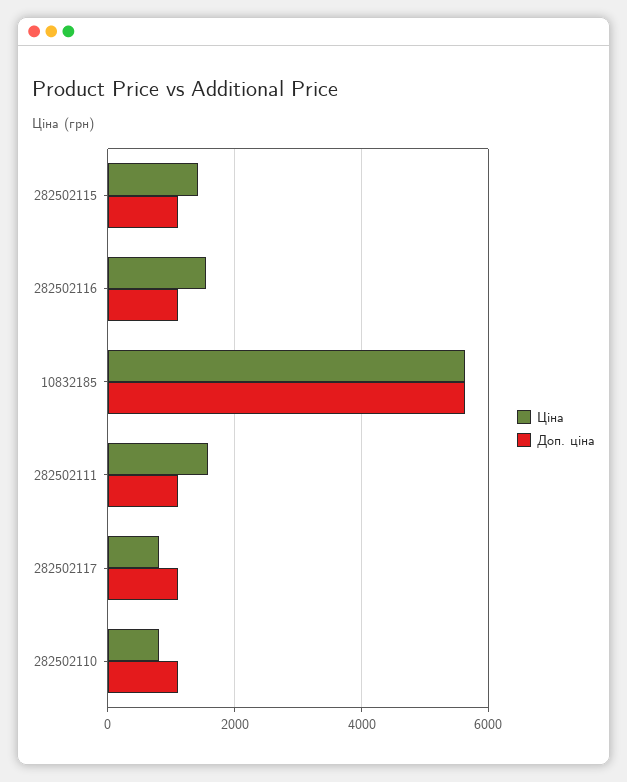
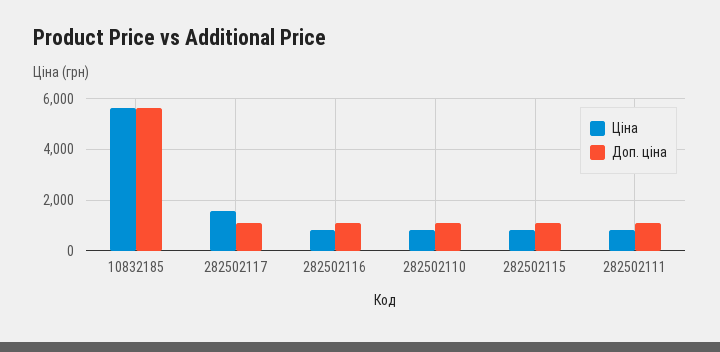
  {
    "Ціна": {
-     "282502115": 1400,
+     "282502115": 750,
-     "282502116": 1600,
+     "282502116": 750,
      "10832185": 5600,
-     "282502111": 1600,
+     "282502111": 750,
-     "282502117": 800,
+     "282502117": 1500,
      "282502110": 800
    },
    "Доп. ціна": {
      "282502115": 1200,
      "282502116": 1200,
      "10832185": 5600,
      "282502111": 1200,
      "282502117": 1200,
      "282502110": 1200
    }
  }

